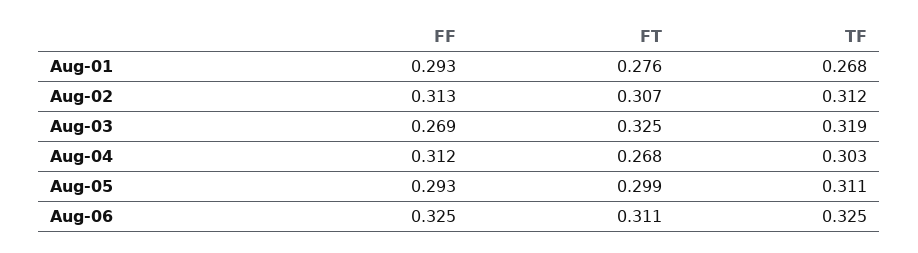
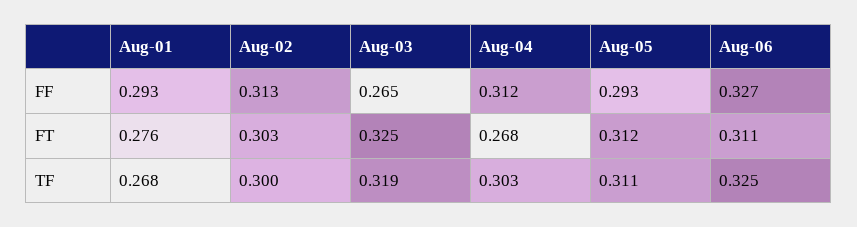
  {
    "FF": {
      "Aug-01": 0.293,
      "Aug-02": 0.313,
-     "Aug-03": 0.269,
+     "Aug-03": 0.265,
      "Aug-04": 0.312,
      "Aug-05": 0.293,
-     "Aug-06": 0.325
+     "Aug-06": 0.327
    },
    "FT": {
      "Aug-01": 0.276,
-     "Aug-02": 0.307,
+     "Aug-02": 0.303,
      "Aug-03": 0.325,
      "Aug-04": 0.268,
-     "Aug-05": 0.299,
+     "Aug-05": 0.312,
      "Aug-06": 0.311
    },
    "TF": {
      "Aug-01": 0.268,
-     "Aug-02": 0.312,
+     "Aug-02": 0.3,
      "Aug-03": 0.319,
      "Aug-04": 0.303,
      "Aug-05": 0.311,
      "Aug-06": 0.325
    }
  }

